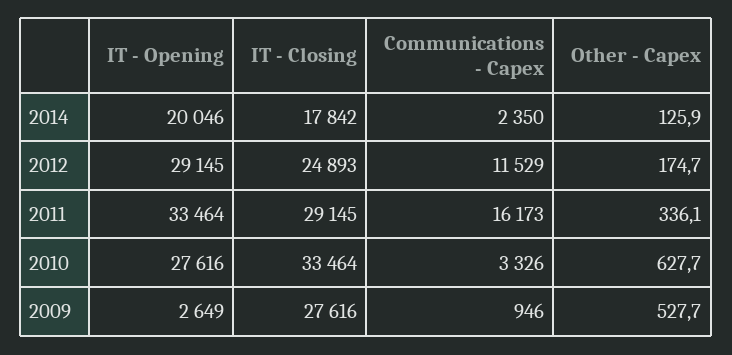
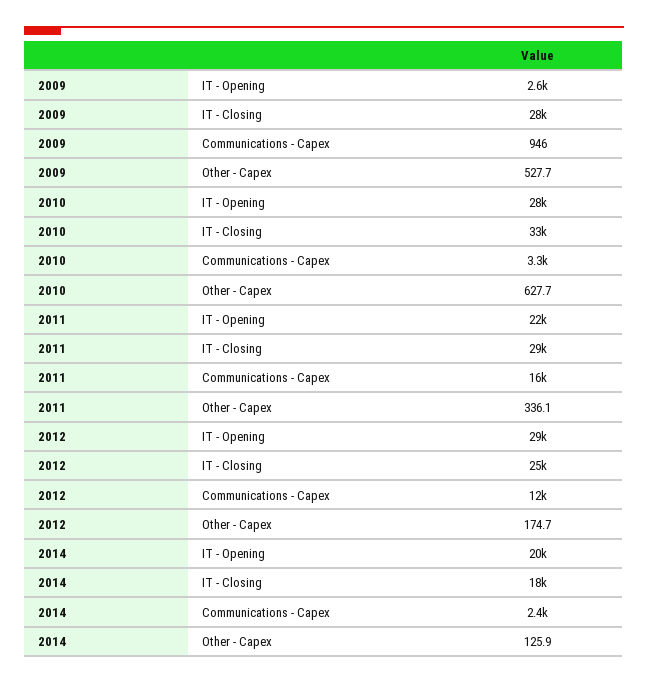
  {
    "IT - Opening": {
      "2014": 20046,
      "2012": 29145,
-     "2011": 33464,
+     "2011": 22000,
      "2010": 27616,
      "2009": 2649
    },
    "IT - Closing": {
      "2014": 17842,
      "2012": 24893,
      "2011": 29145,
      "2010": 33464,
      "2009": 27616
    },
    "Communications - Capex": {
      "2014": 2350,
      "2012": 11529,
      "2011": 16173,
      "2010": 3326,
      "2009": 946
    },
    "Other - Capex": {
      "2014": 125.9,
      "2012": 174.7,
      "2011": 336.1,
      "2010": 627.7,
      "2009": 527.7
    }
  }

